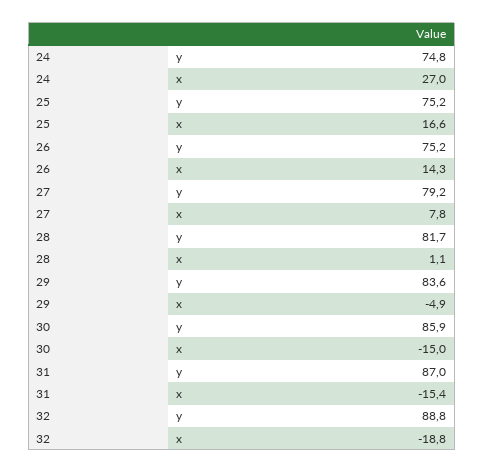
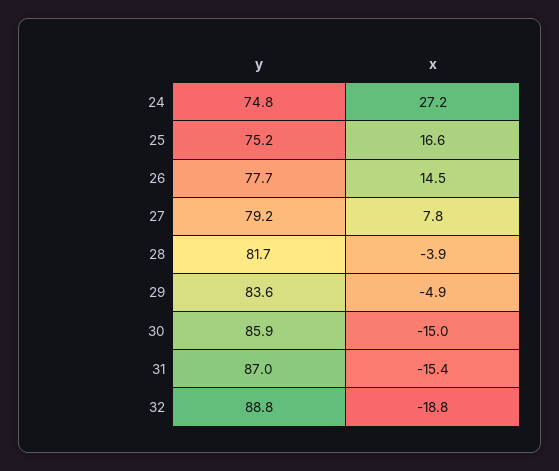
  {
    "24": {
      "y": 74.8,
-     "x": 27
+     "x": 27.2
    },
    "25": {
      "y": 75.2,
      "x": 16.6
    },
    "26": {
-     "y": 75.2,
+     "y": 77.7,
-     "x": 14.3
+     "x": 14.5
    },
    "27": {
      "y": 79.2,
      "x": 7.8
    },
    "28": {
      "y": 81.7,
-     "x": 1.1
+     "x": -3.9
    },
    "29": {
      "y": 83.6,
      "x": -4.9
    },
    "30": {
      "y": 85.9,
      "x": -15
    },
    "31": {
      "y": 87,
      "x": -15.4
    },
    "32": {
      "y": 88.8,
      "x": -18.8
    }
  }

